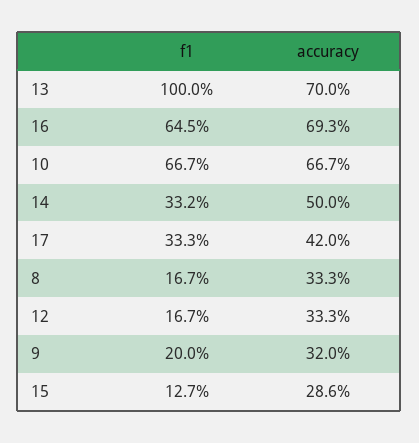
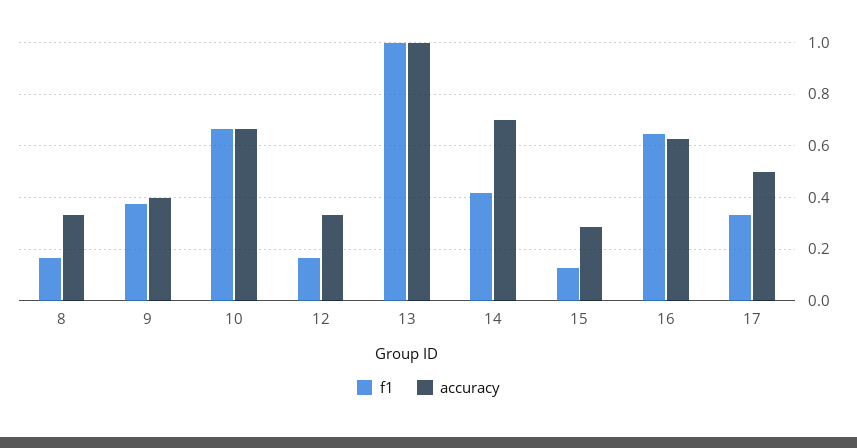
  {
    "f1": {
      "13": 1,
      "16": 0.645,
      "10": 0.667,
-     "14": 0.332,
+     "14": 0.425,
      "17": 0.333,
      "8": 0.167,
      "12": 0.167,
-     "9": 0.2,
+     "9": 0.375,
      "15": 0.127
    },
    "accuracy": {
-     "13": 0.7,
+     "13": 1,
-     "16": 0.693,
+     "16": 0.625,
      "10": 0.667,
-     "14": 0.5,
+     "14": 0.7,
-     "17": 0.42,
+     "17": 0.5,
      "8": 0.333,
      "12": 0.333,
-     "9": 0.32,
+     "9": 0.4,
      "15": 0.286
    }
  }

